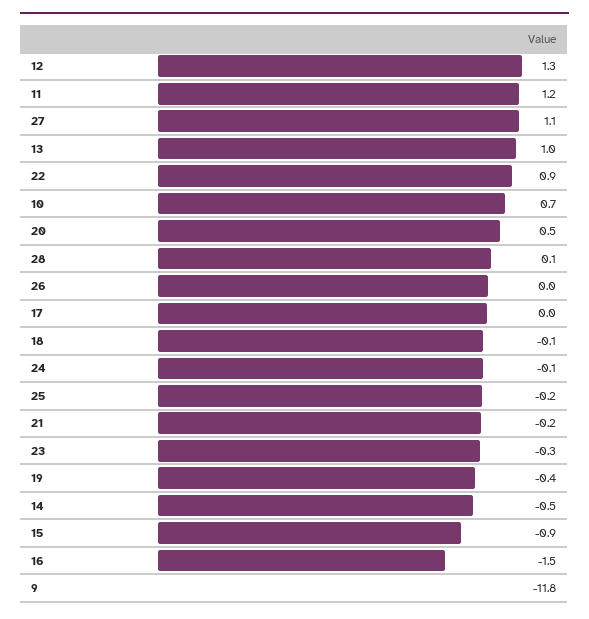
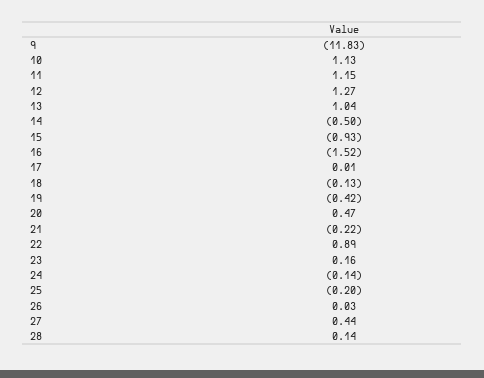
  {
    "12": 1.27,
    "11": 1.15,
-   "27": 1.1,
+   "27": 0.44,
    "13": 1.04,
    "22": 0.89,
-   "10": 0.7,
+   "10": 1.13,
    "20": 0.47,
    "28": 0.14,
    "26": 0.03,
    "17": 0.01,
    "18": -0.13,
    "24": -0.14,
    "25": -0.2,
    "21": -0.22,
-   "23": -0.3,
+   "23": 0.16,
    "19": -0.42,
    "14": -0.5,
    "15": -0.93,
    "16": -1.52,
    "9": -11.83
  }

